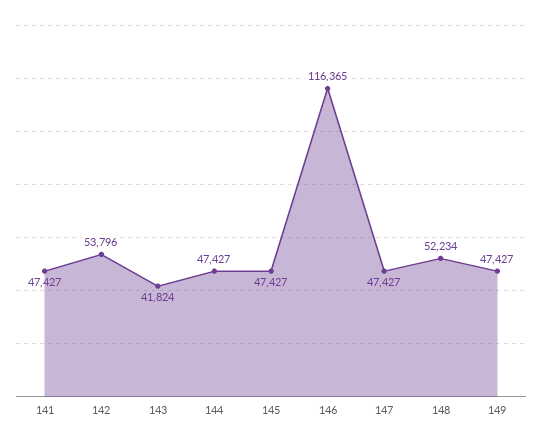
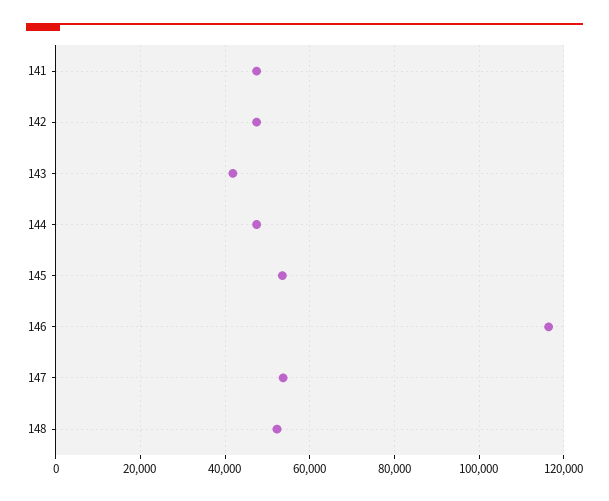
  {
    "141": 47427,
-   "142": 53796,
+   "142": 48000,
    "143": 41824,
    "144": 47427,
-   "145": 47427,
+   "145": 54000,
    "146": 116365,
-   "147": 47427,
+   "147": 54000,
-   "148": 52234,
+   "148": 52234
-   "149": 47427
  }

